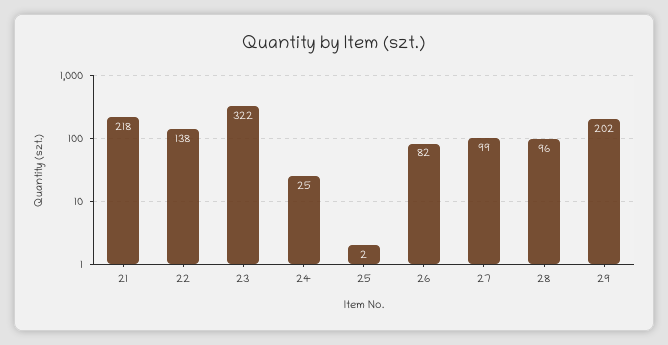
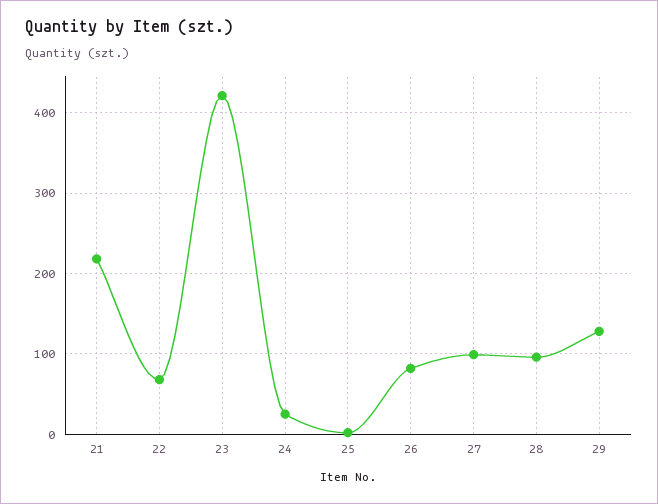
  {
    "21": 218,
-   "22": 138,
+   "22": 70,
-   "23": 322,
+   "23": 420,
    "24": 25,
    "25": 2,
    "26": 82,
    "27": 99,
    "28": 96,
-   "29": 202
+   "29": 130
  }

